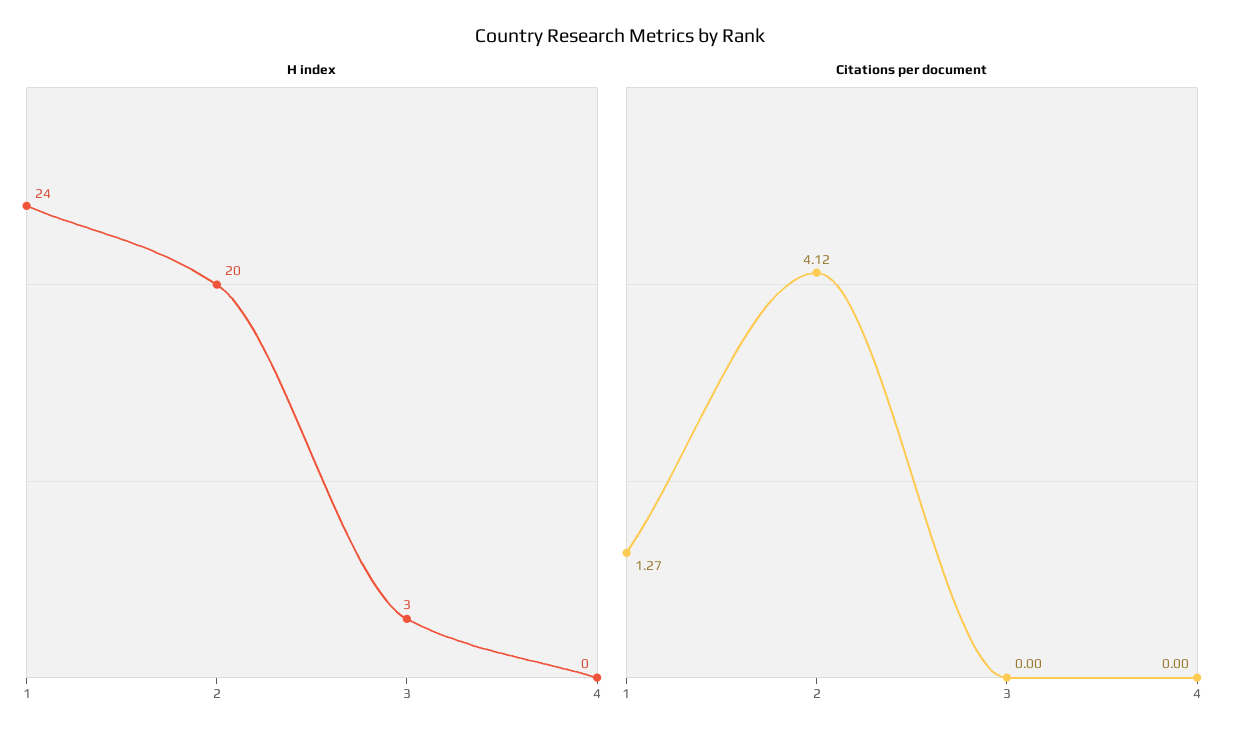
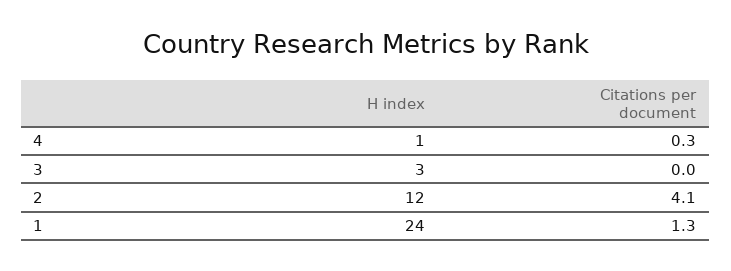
  {
    "H index": {
      "1": 24,
-     "2": 20,
+     "2": 12,
      "3": 3,
-     "4": 0
+     "4": 1
    },
    "Citations per document": {
      "1": 1.27,
      "2": 4.12,
      "3": 0,
-     "4": 0
+     "4": 0.3
    }
  }

